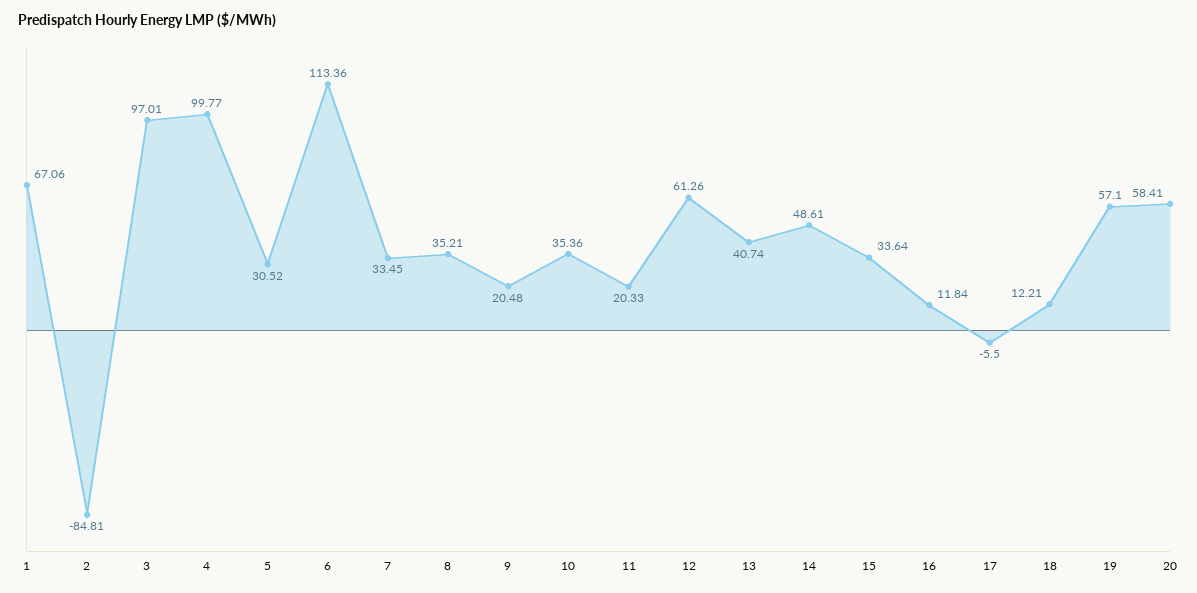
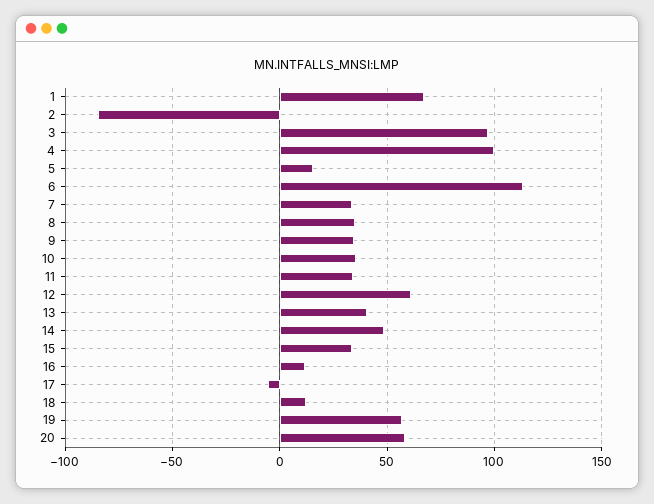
  {
    "1": 67.06,
    "2": -84.81,
    "3": 97.01,
    "4": 99.77,
-   "5": 30.52,
+   "5": 15,
    "6": 113.36,
    "7": 33.45,
    "8": 35.21,
-   "9": 20.48,
+   "9": 35,
    "10": 35.36,
-   "11": 20.33,
+   "11": 35,
    "12": 61.26,
    "13": 40.74,
    "14": 48.61,
    "15": 33.64,
    "16": 11.84,
    "17": -5.5,
    "18": 12.21,
    "19": 57.1,
    "20": 58.41
  }

